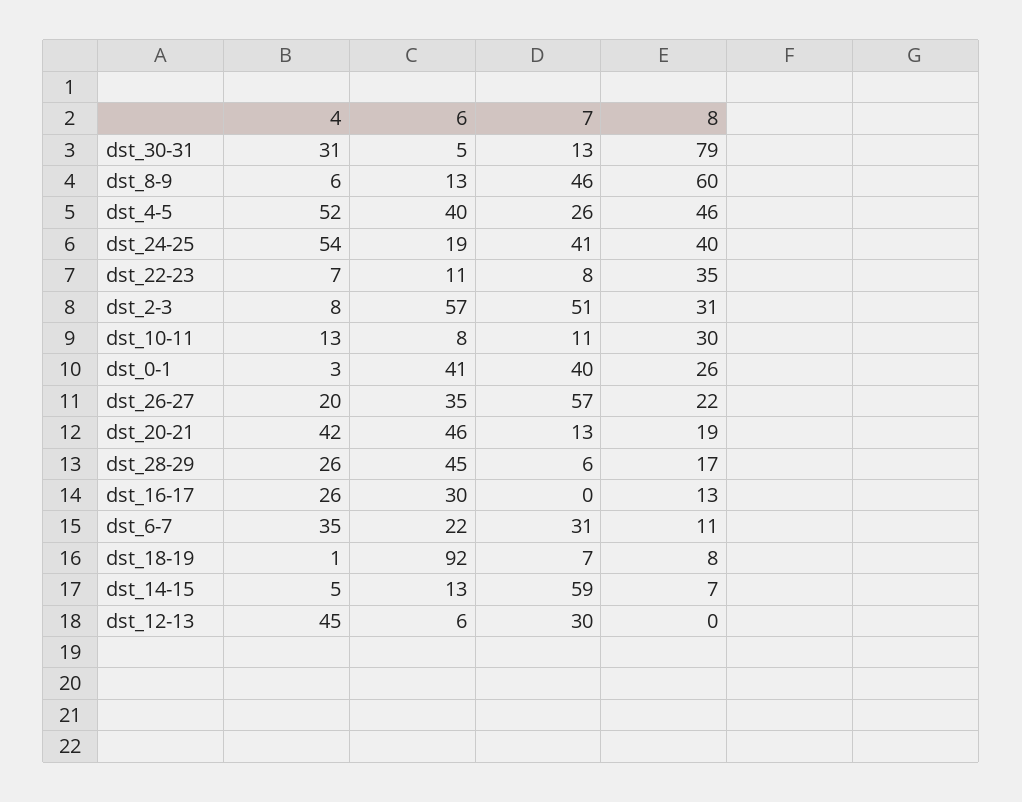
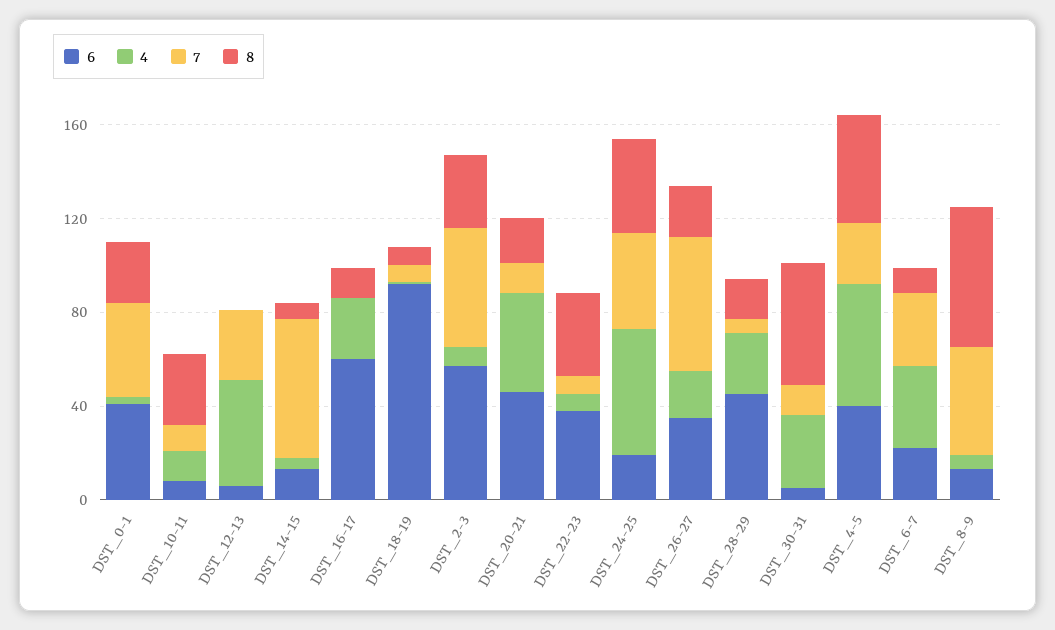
  {
    "4": {
      "dst_30-31": 31,
      "dst_8-9": 6,
      "dst_4-5": 52,
      "dst_24-25": 54,
      "dst_22-23": 7,
      "dst_2-3": 8,
      "dst_10-11": 13,
      "dst_0-1": 3,
      "dst_26-27": 20,
      "dst_20-21": 42,
      "dst_28-29": 26,
      "dst_16-17": 26,
      "dst_6-7": 35,
      "dst_18-19": 1,
      "dst_14-15": 5,
      "dst_12-13": 45
    },
    "6": {
      "dst_30-31": 5,
      "dst_8-9": 13,
      "dst_4-5": 40,
      "dst_24-25": 19,
-     "dst_22-23": 11,
+     "dst_22-23": 40,
      "dst_2-3": 57,
      "dst_10-11": 8,
      "dst_0-1": 41,
      "dst_26-27": 35,
      "dst_20-21": 46,
      "dst_28-29": 45,
-     "dst_16-17": 30,
+     "dst_16-17": 60,
      "dst_6-7": 22,
      "dst_18-19": 92,
      "dst_14-15": 13,
      "dst_12-13": 6
    },
    "7": {
      "dst_30-31": 13,
      "dst_8-9": 46,
      "dst_4-5": 26,
      "dst_24-25": 41,
      "dst_22-23": 8,
      "dst_2-3": 51,
      "dst_10-11": 11,
      "dst_0-1": 40,
      "dst_26-27": 57,
      "dst_20-21": 13,
      "dst_28-29": 6,
      "dst_16-17": 0,
      "dst_6-7": 31,
      "dst_18-19": 7,
      "dst_14-15": 59,
      "dst_12-13": 30
    },
    "8": {
-     "dst_30-31": 79,
+     "dst_30-31": 50,
      "dst_8-9": 60,
      "dst_4-5": 46,
      "dst_24-25": 40,
      "dst_22-23": 35,
      "dst_2-3": 31,
      "dst_10-11": 30,
      "dst_0-1": 26,
      "dst_26-27": 22,
      "dst_20-21": 19,
      "dst_28-29": 17,
      "dst_16-17": 13,
      "dst_6-7": 11,
      "dst_18-19": 8,
      "dst_14-15": 7,
      "dst_12-13": 0
    }
  }

